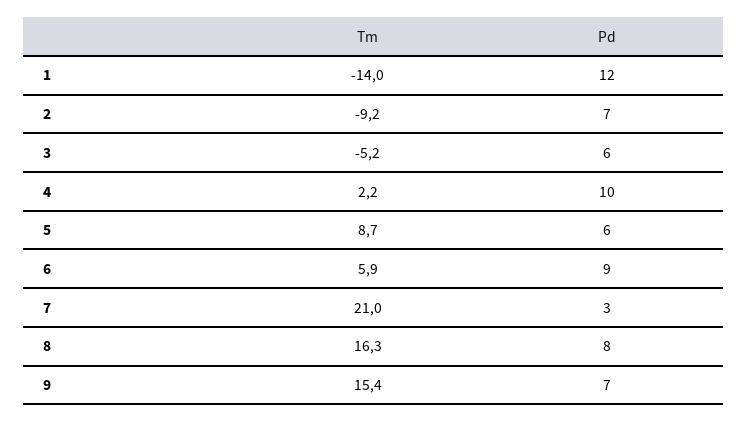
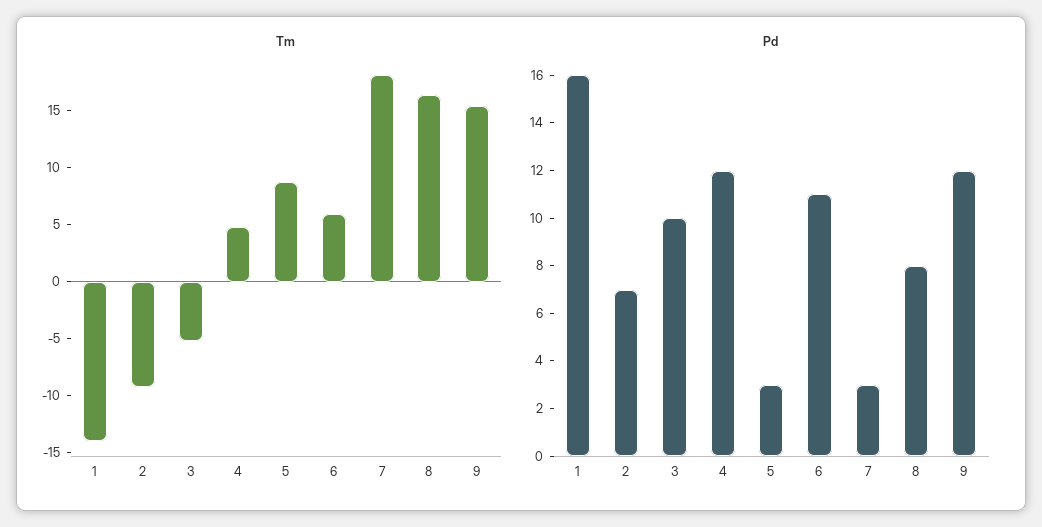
  {
    "Tm": {
      "1": -14,
      "2": -9.2,
      "3": -5.2,
-     "4": 2.2,
+     "4": 5,
      "5": 8.7,
      "6": 5.9,
-     "7": 21,
+     "7": 18,
      "8": 16.3,
      "9": 15.4
    },
    "Pd": {
-     "1": 12,
+     "1": 16,
      "2": 7,
-     "3": 6,
+     "3": 10,
-     "4": 10,
+     "4": 12,
-     "5": 6,
+     "5": 3,
-     "6": 9,
+     "6": 11,
      "7": 3,
      "8": 8,
-     "9": 7
+     "9": 12
    }
  }

